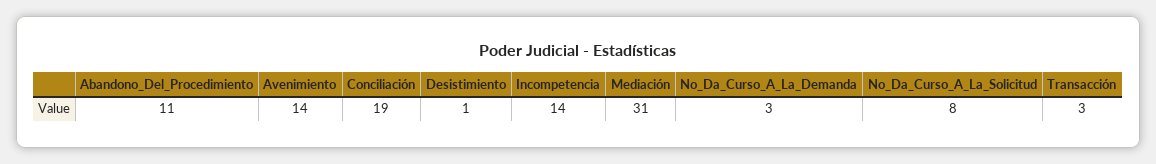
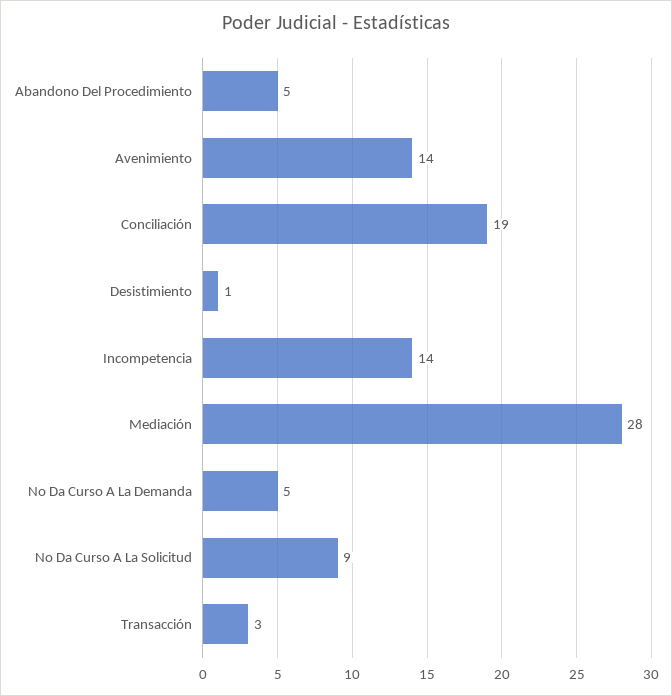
  {
-   "Abandono_Del_Procedimiento": 11,
+   "Abandono_Del_Procedimiento": 5,
    "Avenimiento": 14,
    "Conciliación": 19,
    "Desistimiento": 1,
    "Incompetencia": 14,
-   "Mediación": 31,
+   "Mediación": 28,
-   "No_Da_Curso_A_La_Demanda": 3,
+   "No_Da_Curso_A_La_Demanda": 5,
-   "No_Da_Curso_A_La_Solicitud": 8,
+   "No_Da_Curso_A_La_Solicitud": 9,
    "Transacción": 3
  }

